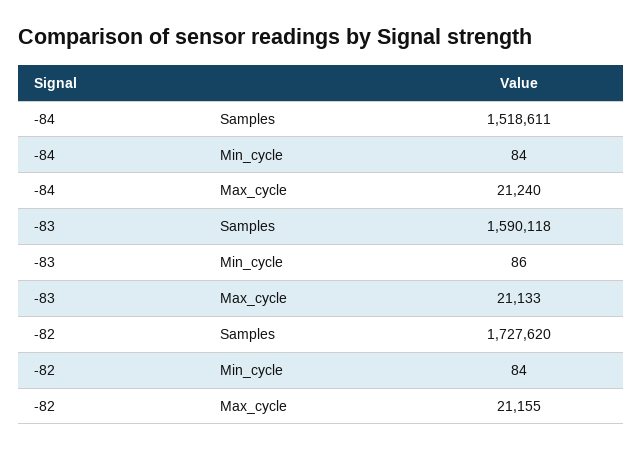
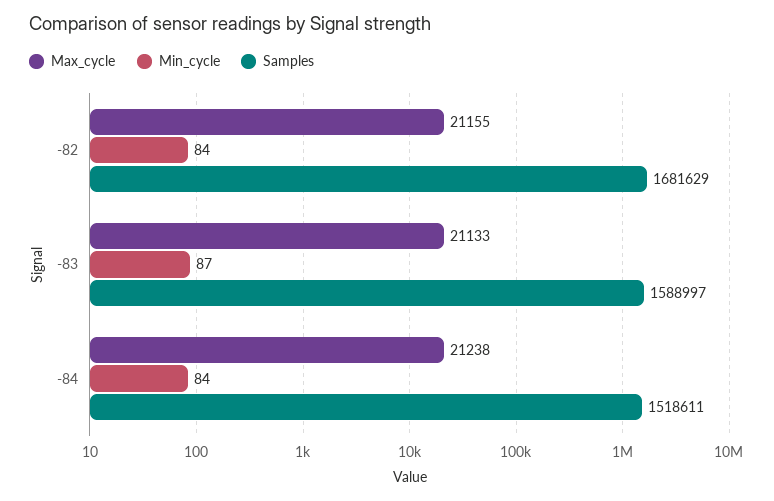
  {
    "Samples": {
      "-84": 1518611,
-     "-83": 1590118,
+     "-83": 1588997,
-     "-82": 1727620
+     "-82": 1681629
    },
    "Min_cycle": {
      "-84": 84,
-     "-83": 86,
+     "-83": 87,
      "-82": 84
    },
    "Max_cycle": {
-     "-84": 21240,
+     "-84": 21238,
      "-83": 21133,
      "-82": 21155
    }
  }

